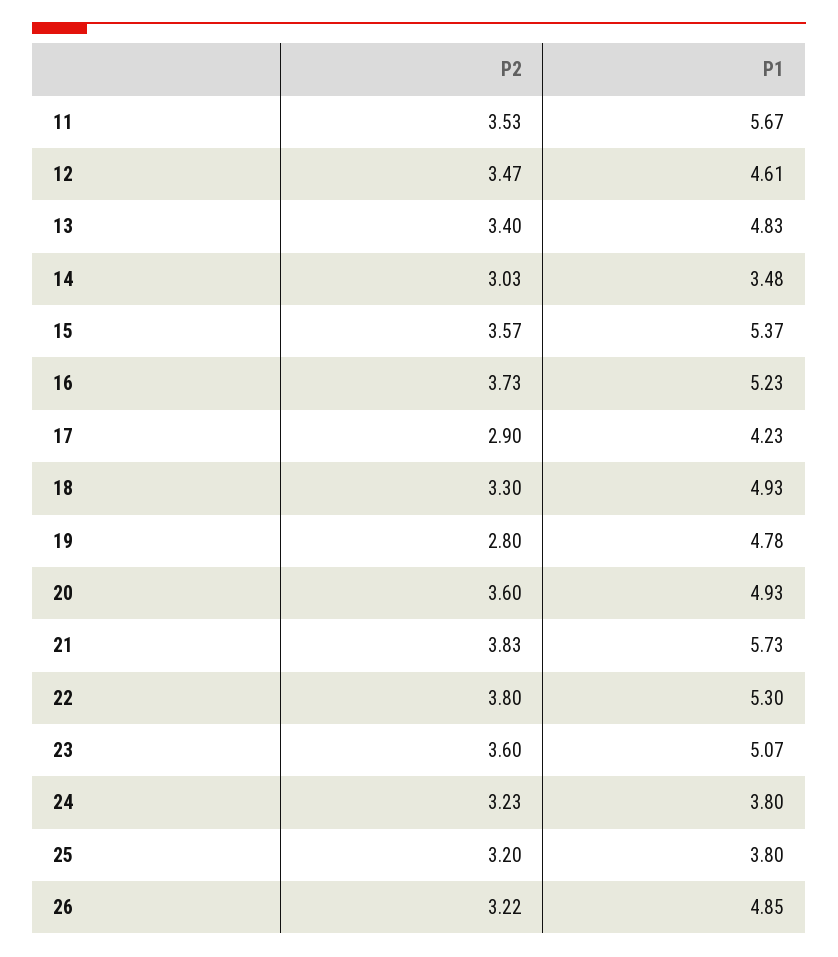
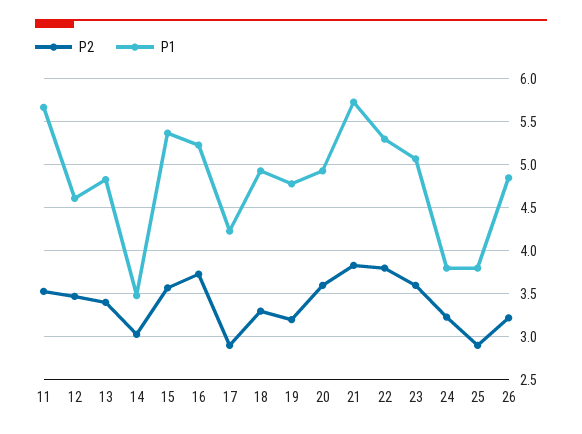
  {
    "P2": {
      "11": 3.53,
      "12": 3.47,
      "13": 3.4,
      "14": 3.03,
      "15": 3.57,
      "16": 3.73,
      "17": 2.9,
      "18": 3.3,
-     "19": 2.8,
+     "19": 3.2,
      "20": 3.6,
      "21": 3.83,
      "22": 3.8,
      "23": 3.6,
      "24": 3.23,
-     "25": 3.2,
+     "25": 2.9,
      "26": 3.22
    },
    "P1": {
      "11": 5.67,
      "12": 4.61,
      "13": 4.83,
      "14": 3.48,
      "15": 5.37,
      "16": 5.23,
      "17": 4.23,
      "18": 4.93,
      "19": 4.78,
      "20": 4.93,
      "21": 5.73,
      "22": 5.3,
      "23": 5.07,
      "24": 3.8,
      "25": 3.8,
      "26": 4.85
    }
  }

